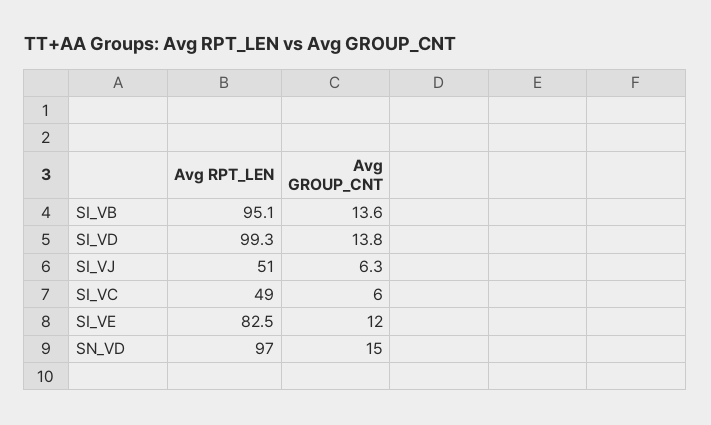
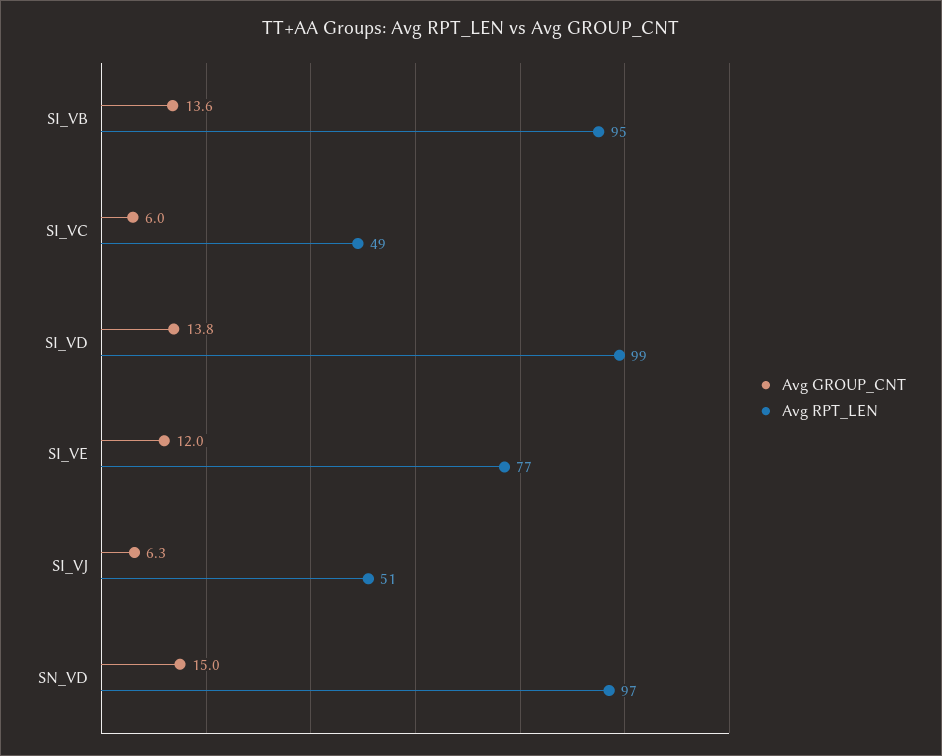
  {
    "Avg RPT_LEN": {
      "SI_VB": 95.1,
      "SI_VD": 99.3,
      "SI_VJ": 51,
      "SI_VC": 49,
-     "SI_VE": 82.5,
+     "SI_VE": 77,
      "SN_VD": 97
    },
    "Avg GROUP_CNT": {
      "SI_VB": 13.6,
      "SI_VD": 13.8,
      "SI_VJ": 6.3,
      "SI_VC": 6,
      "SI_VE": 12,
      "SN_VD": 15
    }
  }

